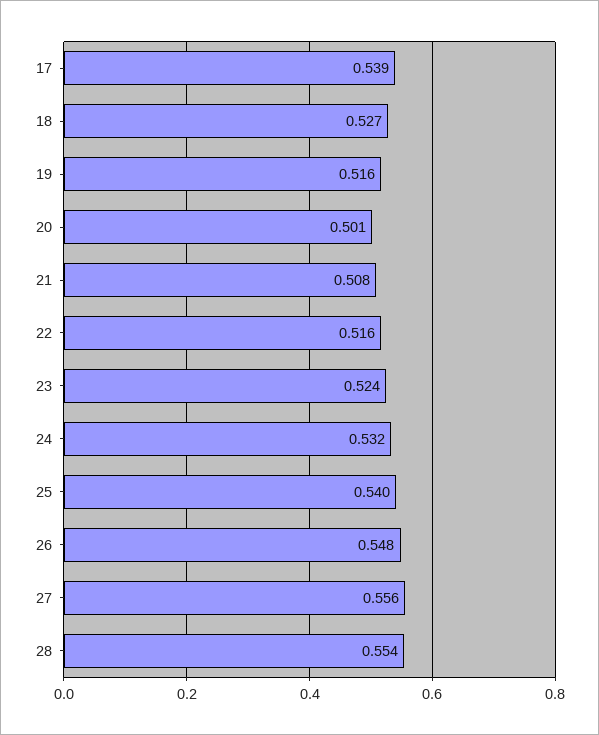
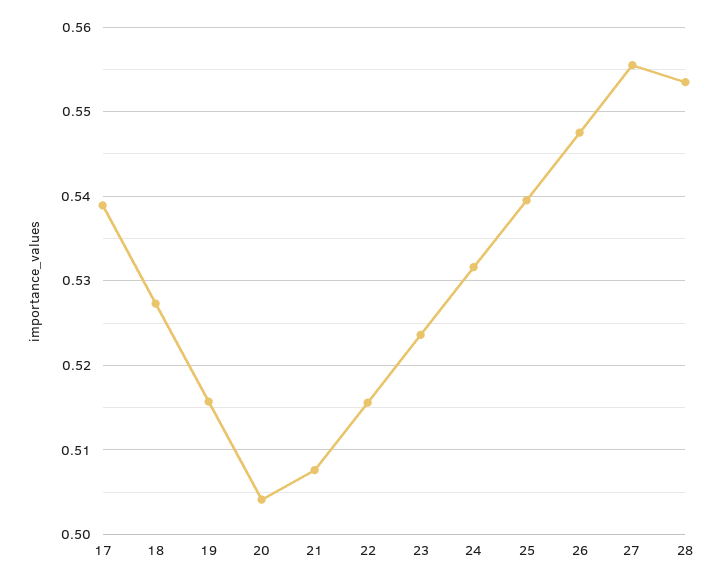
  {
    "17": 0.539,
    "18": 0.527,
    "19": 0.516,
-   "20": 0.501,
+   "20": 0.504,
    "21": 0.508,
    "22": 0.516,
    "23": 0.524,
    "24": 0.532,
    "25": 0.54,
    "26": 0.548,
    "27": 0.556,
    "28": 0.554
  }

